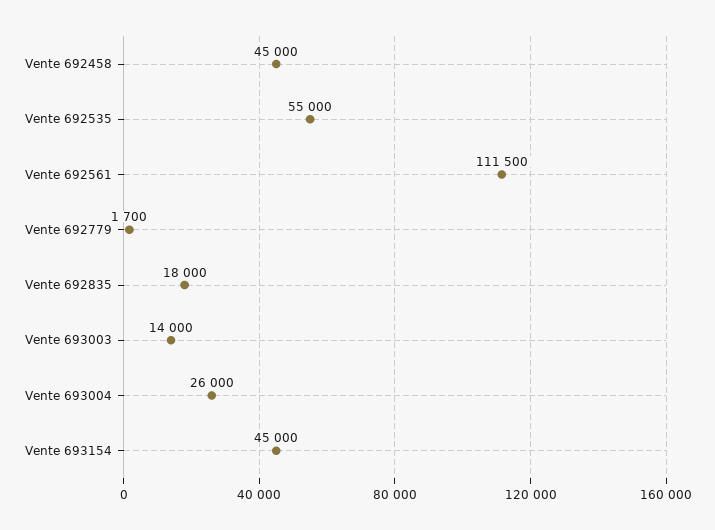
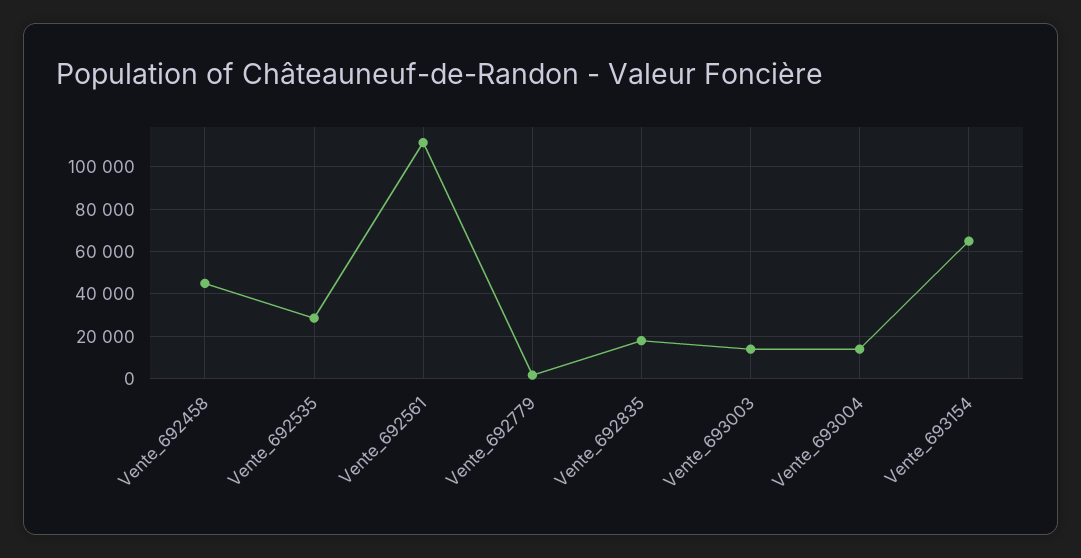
  {
    "Vente 692458": 45000,
-   "Vente 692535": 55000,
+   "Vente 692535": 30000,
    "Vente 692561": 111500,
    "Vente 692779": 1700,
    "Vente 692835": 18000,
    "Vente 693003": 14000,
-   "Vente 693004": 26000,
+   "Vente 693004": 15000,
-   "Vente 693154": 45000
+   "Vente 693154": 65000
  }

